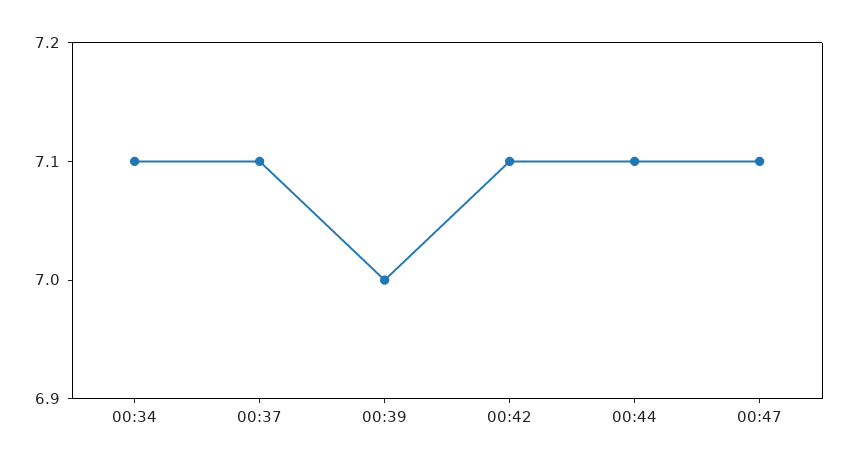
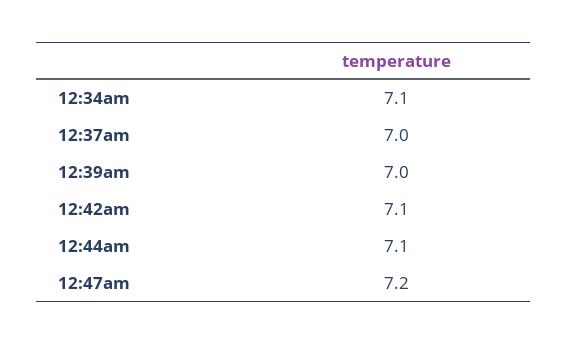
  {
    "00:34": 7.1,
-   "00:37": 7.1,
+   "00:37": 7,
    "00:39": 7,
    "00:42": 7.1,
    "00:44": 7.1,
-   "00:47": 7.1
+   "00:47": 7.2
  }

